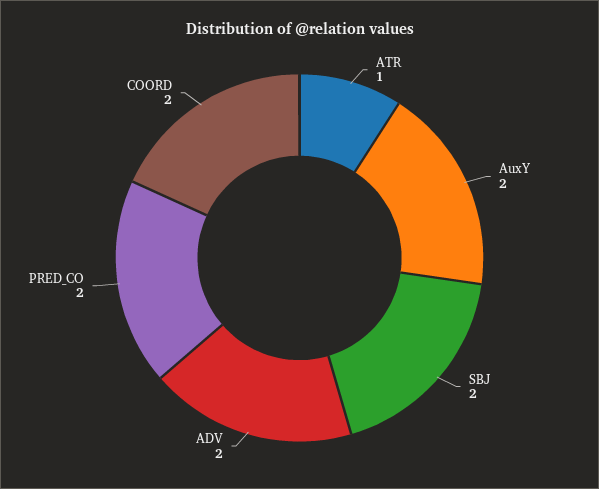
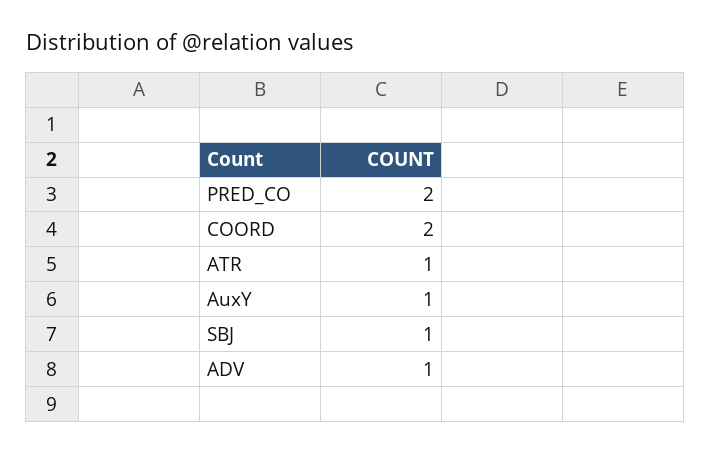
  {
    "ATR": 1,
-   "AuxY": 2,
+   "AuxY": 1,
-   "SBJ": 2,
+   "SBJ": 1,
-   "ADV": 2,
+   "ADV": 1,
    "PRED_CO": 2,
    "COORD": 2
  }

